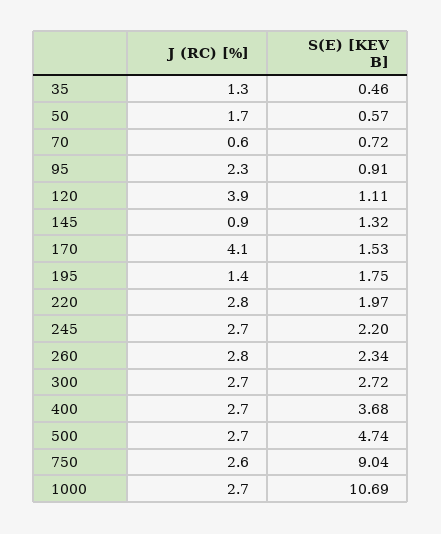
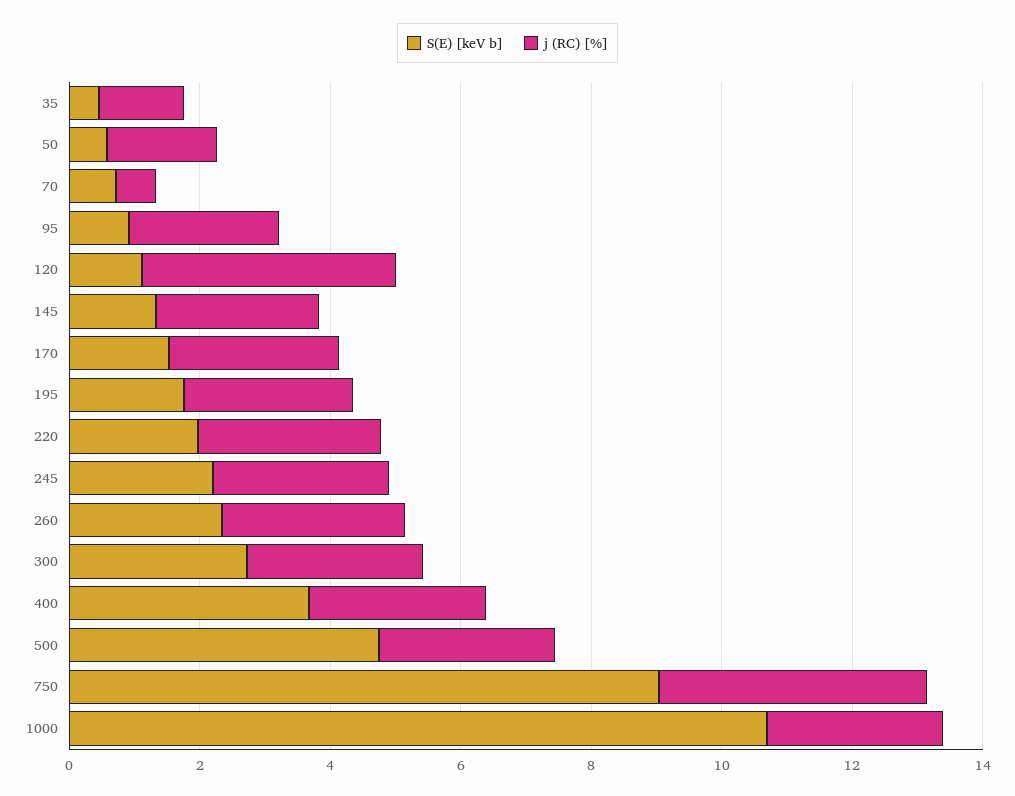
  {
    "J (RC) [%]": {
      "35": 1.3,
      "50": 1.7,
      "70": 0.6,
      "95": 2.3,
      "120": 3.9,
-     "145": 0.9,
+     "145": 2.5,
-     "170": 4.1,
+     "170": 2.5,
-     "195": 1.4,
+     "195": 2.5,
      "220": 2.8,
      "245": 2.7,
      "260": 2.8,
      "300": 2.7,
      "400": 2.7,
      "500": 2.7,
-     "750": 2.6,
+     "750": 4,
      "1000": 2.7
    },
    "S(E) [KEV B]": {
      "35": 0.46,
      "50": 0.57,
      "70": 0.72,
      "95": 0.91,
      "120": 1.11,
      "145": 1.32,
      "170": 1.53,
      "195": 1.75,
      "220": 1.97,
      "245": 2.2,
      "260": 2.34,
      "300": 2.72,
      "400": 3.68,
      "500": 4.74,
      "750": 9.04,
      "1000": 10.69
    }
  }

